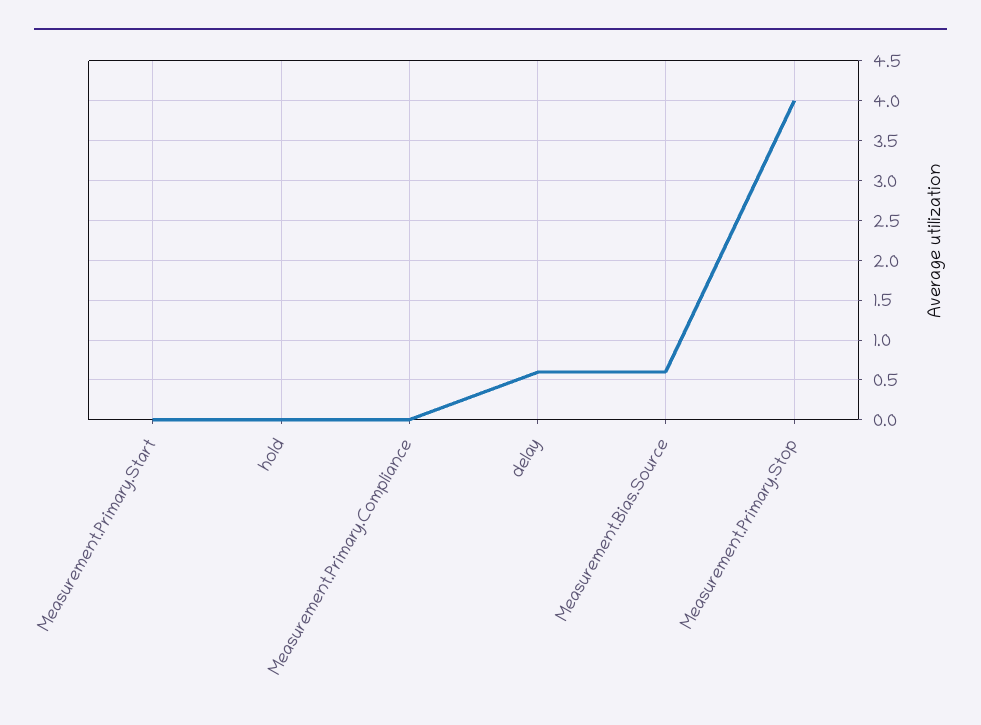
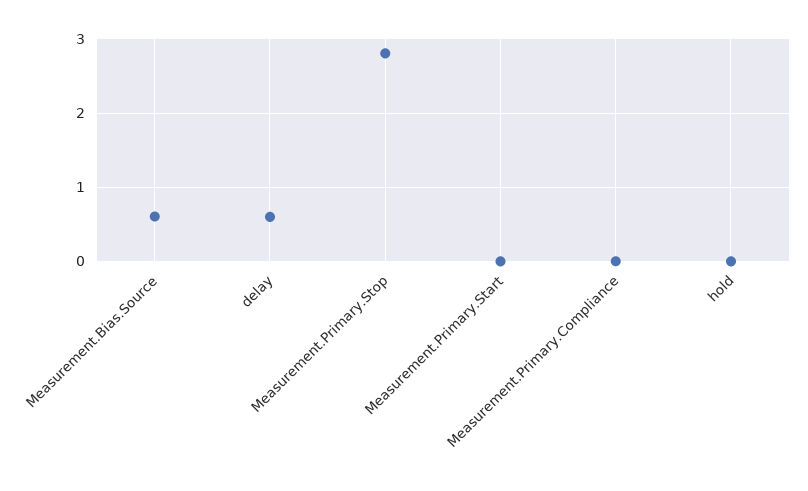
  {
    "Measurement.Primary.Start": 0,
    "hold": 0,
    "Measurement.Primary.Compliance": 0,
    "delay": 0.6,
    "Measurement.Bias.Source": 0.6,
-   "Measurement.Primary.Stop": 4
+   "Measurement.Primary.Stop": 2.8
  }

